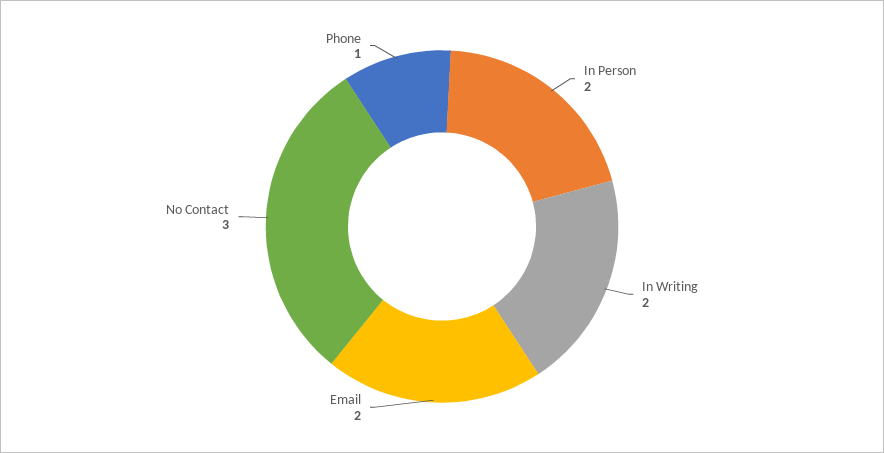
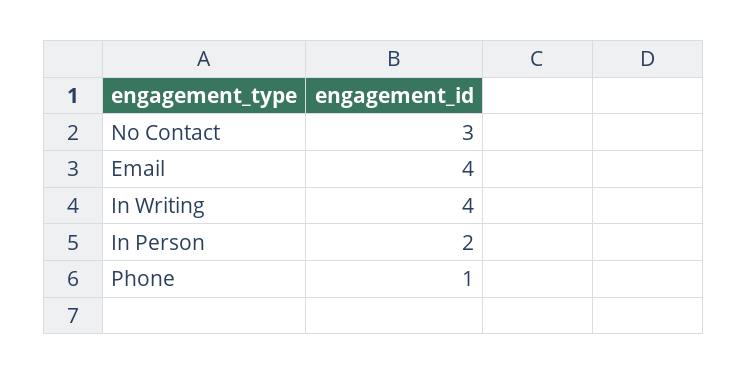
  {
    "In Person": 2,
-   "In Writing": 2,
+   "In Writing": 4,
-   "Email": 2,
+   "Email": 4,
    "No Contact": 3,
    "Phone": 1
  }

